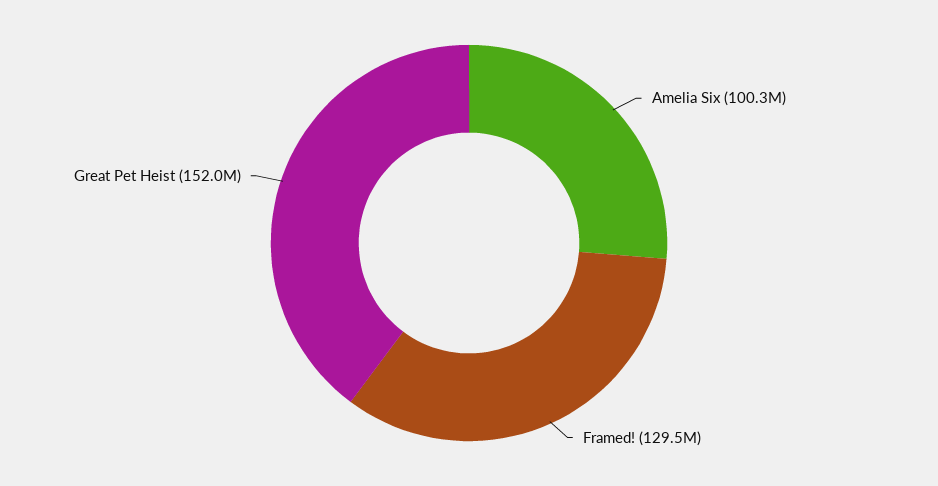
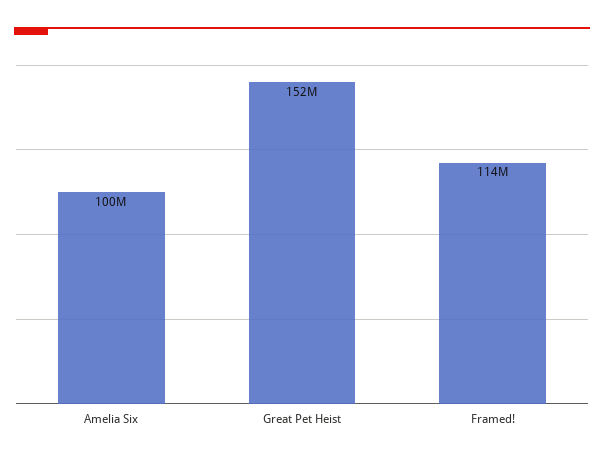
  {
    "Amelia Six": 100300000,
-   "Framed!": 129500000,
+   "Framed!": 114000000,
    "Great Pet Heist": 152000000
  }

